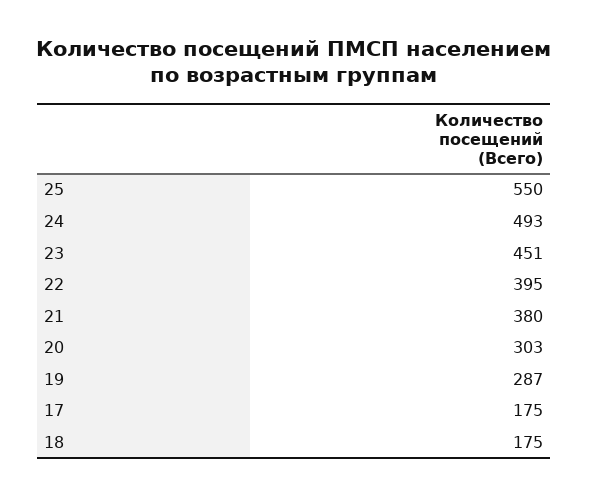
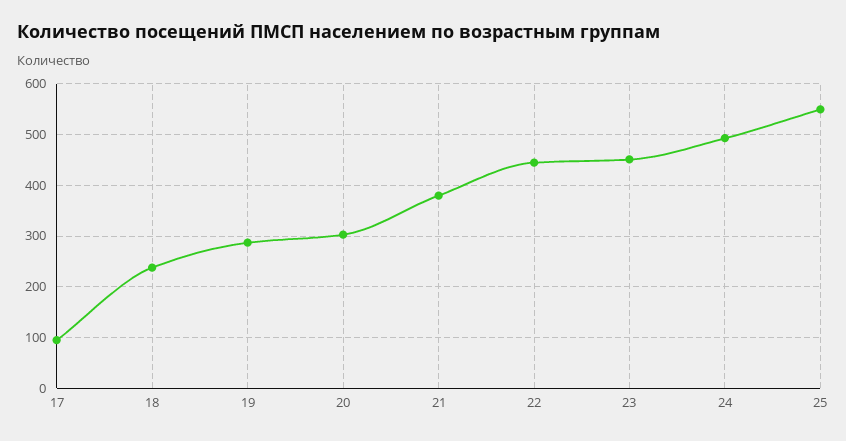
  {
    "25": 550,
    "24": 493,
    "23": 451,
-   "22": 395,
+   "22": 440,
    "21": 380,
    "20": 303,
    "19": 287,
-   "17": 175,
+   "17": 100,
-   "18": 175
+   "18": 240
  }

